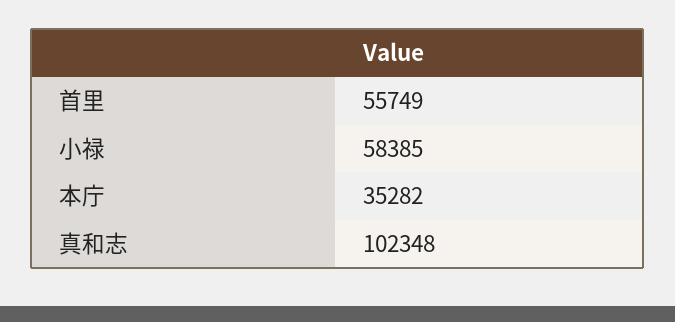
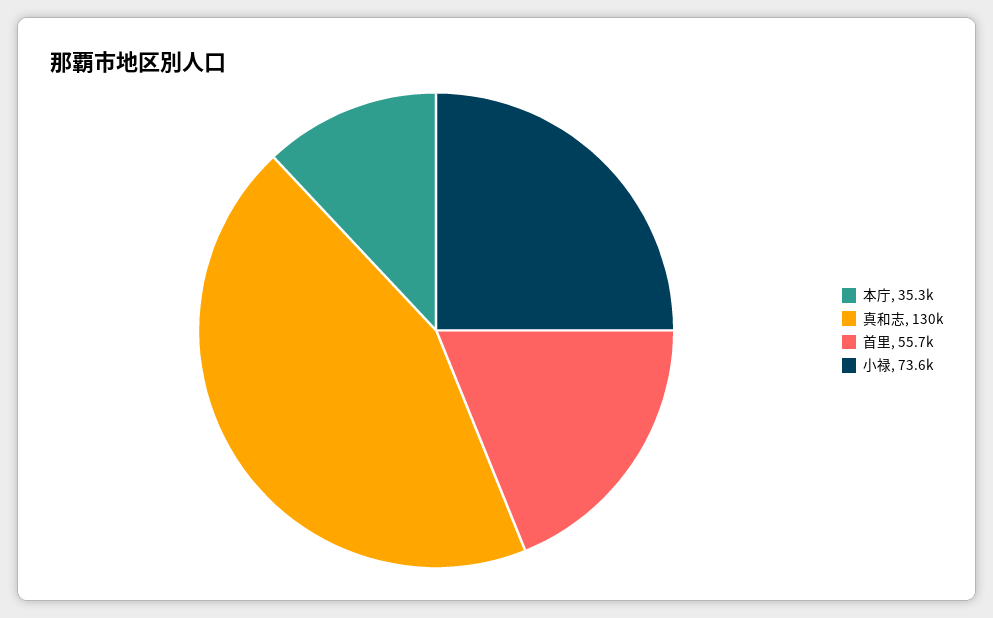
  {
    "首里": 55749,
-   "小禄": 58385,
+   "小禄": 73600,
    "本庁": 35282,
-   "真和志": 102348
+   "真和志": 130000
  }

